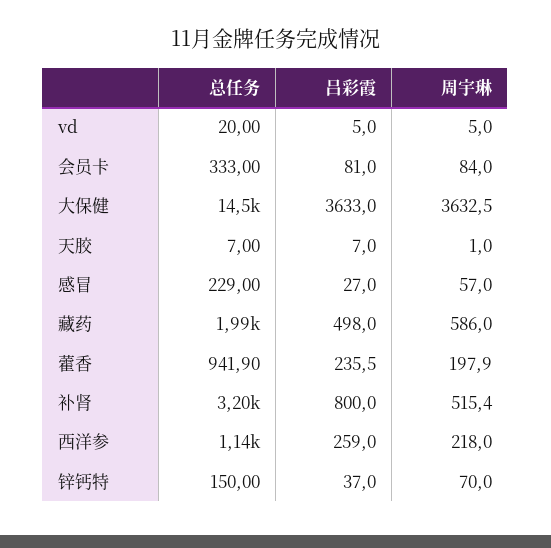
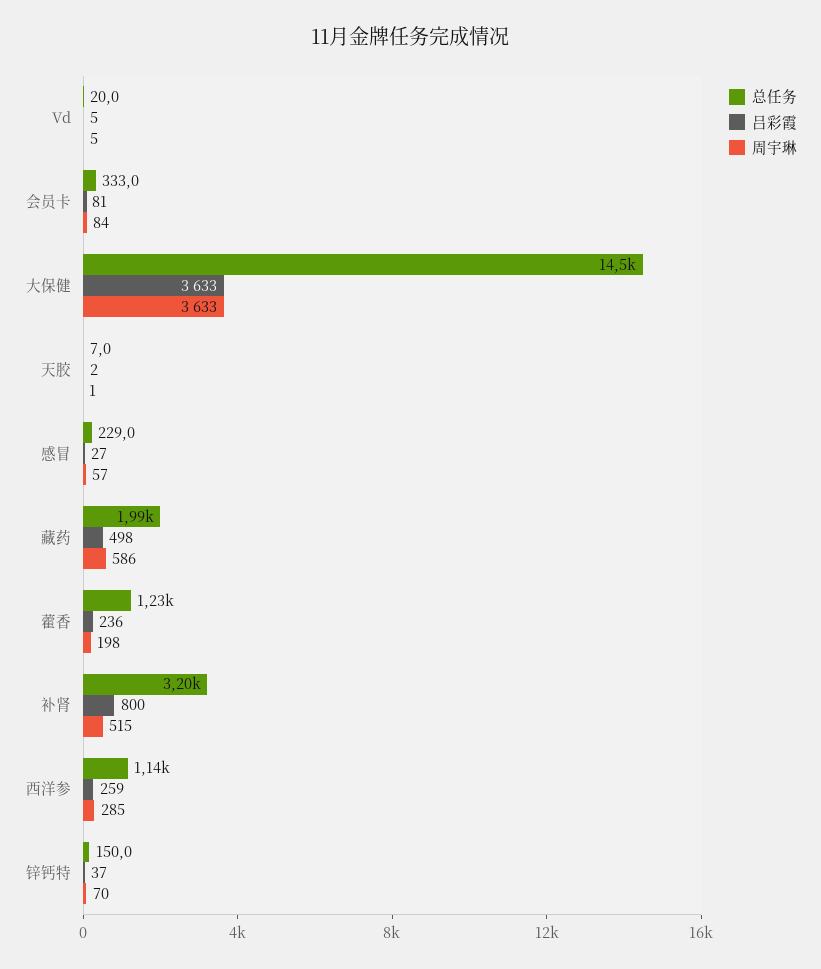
  {
    "总任务": {
      "vd": 20,
      "会员卡": 333,
      "大保健": 14500,
      "天胶": 7,
      "感冒": 229,
      "藏药": 1990,
-     "藿香": 941.9,
+     "藿香": 1230,
      "补肾": 3200,
      "西洋参": 1140,
      "锌钙特": 150
    },
    "吕彩霞": {
      "vd": 5,
      "会员卡": 81,
      "大保健": 3633,
-     "天胶": 7,
+     "天胶": 2,
      "感冒": 27,
      "藏药": 498,
      "藿香": 235.5,
      "补肾": 800,
      "西洋参": 259,
      "锌钙特": 37
    },
    "周宇琳": {
      "vd": 5,
      "会员卡": 84,
      "大保健": 3632.5,
      "天胶": 1,
      "感冒": 57,
      "藏药": 586,
      "藿香": 197.9,
      "补肾": 515.4,
-     "西洋参": 218,
+     "西洋参": 285,
      "锌钙特": 70
    }
  }

